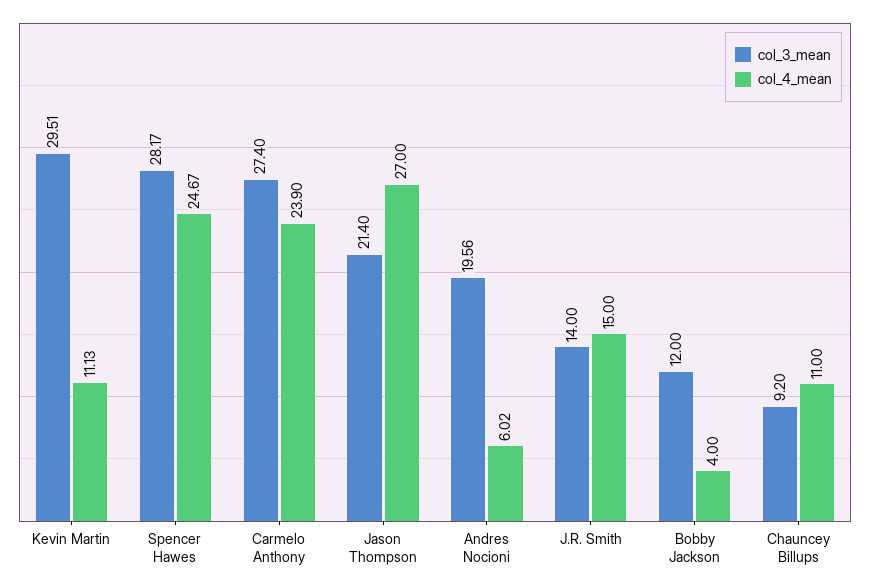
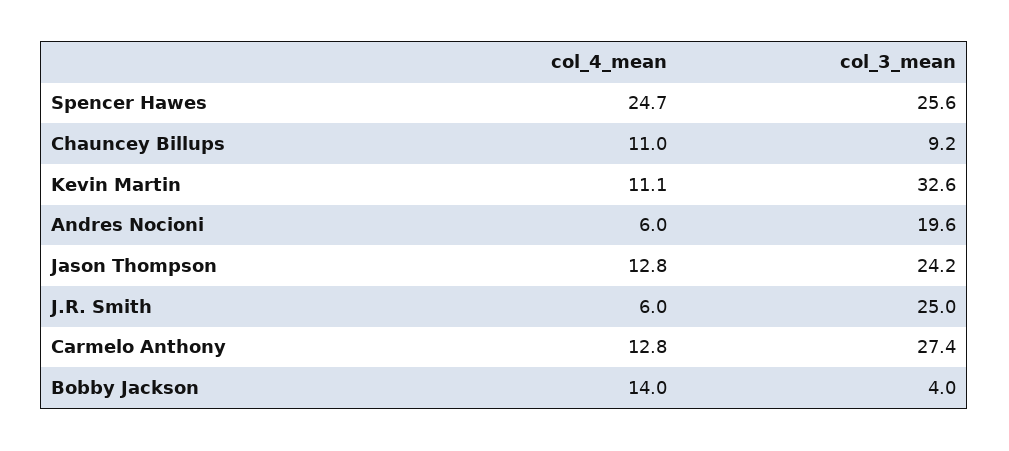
  {
    "col_3_mean": {
-     "Kevin Martin": 29.51,
+     "Kevin Martin": 32.6,
-     "Spencer Hawes": 28.17,
+     "Spencer Hawes": 25.6,
      "Carmelo Anthony": 27.4,
-     "Jason Thompson": 21.4,
+     "Jason Thompson": 24.2,
      "Andres Nocioni": 19.56,
-     "J.R. Smith": 14,
+     "J.R. Smith": 25,
-     "Bobby Jackson": 12,
+     "Bobby Jackson": 4,
      "Chauncey Billups": 9.2
    },
    "col_4_mean": {
      "Kevin Martin": 11.13,
      "Spencer Hawes": 24.67,
-     "Carmelo Anthony": 23.9,
+     "Carmelo Anthony": 12.8,
-     "Jason Thompson": 27,
+     "Jason Thompson": 12.8,
      "Andres Nocioni": 6.02,
-     "J.R. Smith": 15,
+     "J.R. Smith": 6,
-     "Bobby Jackson": 4,
+     "Bobby Jackson": 14,
      "Chauncey Billups": 11
    }
  }

